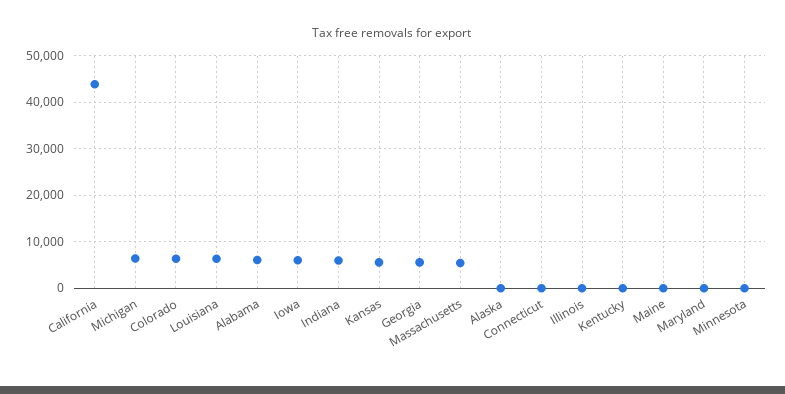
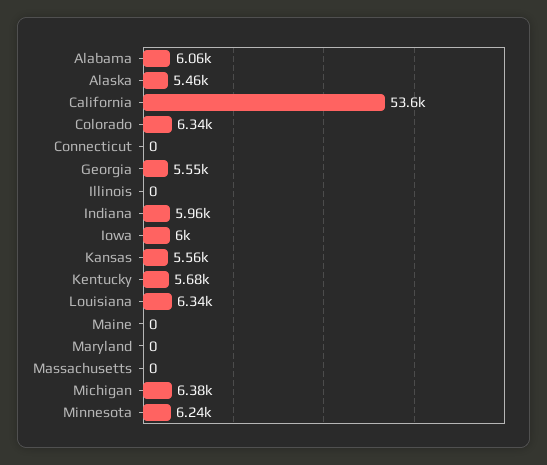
  {
-   "California": 44000,
+   "California": 53600,
    "Michigan": 6380,
    "Colorado": 6340,
    "Louisiana": 6340,
    "Alabama": 6060,
    "Iowa": 6000,
    "Indiana": 5960,
    "Kansas": 5560,
    "Georgia": 5550,
-   "Massachusetts": 6000,
+   "Massachusetts": 0,
-   "Alaska": 0,
+   "Alaska": 5460,
    "Connecticut": 0,
    "Illinois": 0,
-   "Kentucky": 0,
+   "Kentucky": 5680,
    "Maine": 0,
    "Maryland": 0,
-   "Minnesota": 0
+   "Minnesota": 6240
  }

